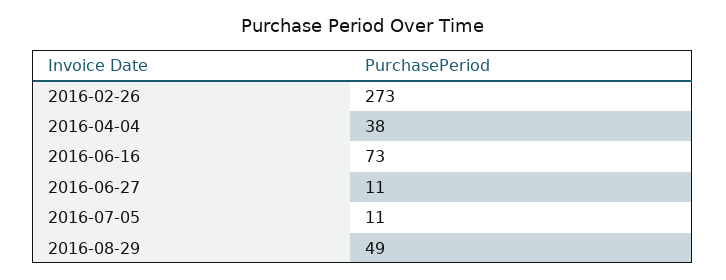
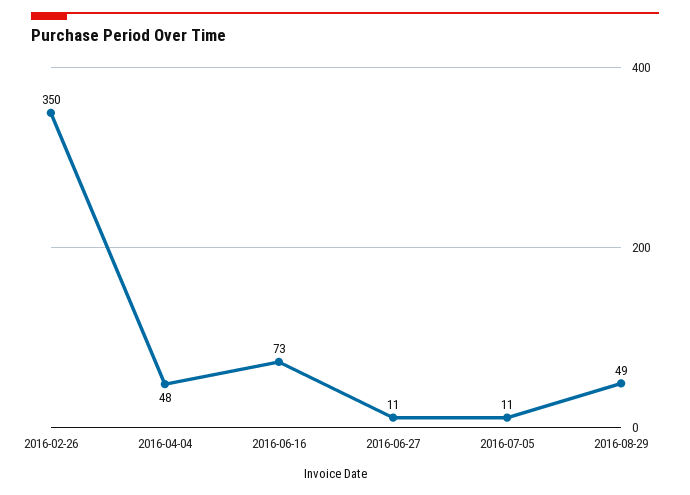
  {
-   "2016-02-26": 273,
+   "2016-02-26": 350,
-   "2016-04-04": 38,
+   "2016-04-04": 48,
    "2016-06-16": 73,
    "2016-06-27": 11,
    "2016-07-05": 11,
    "2016-08-29": 49
  }

